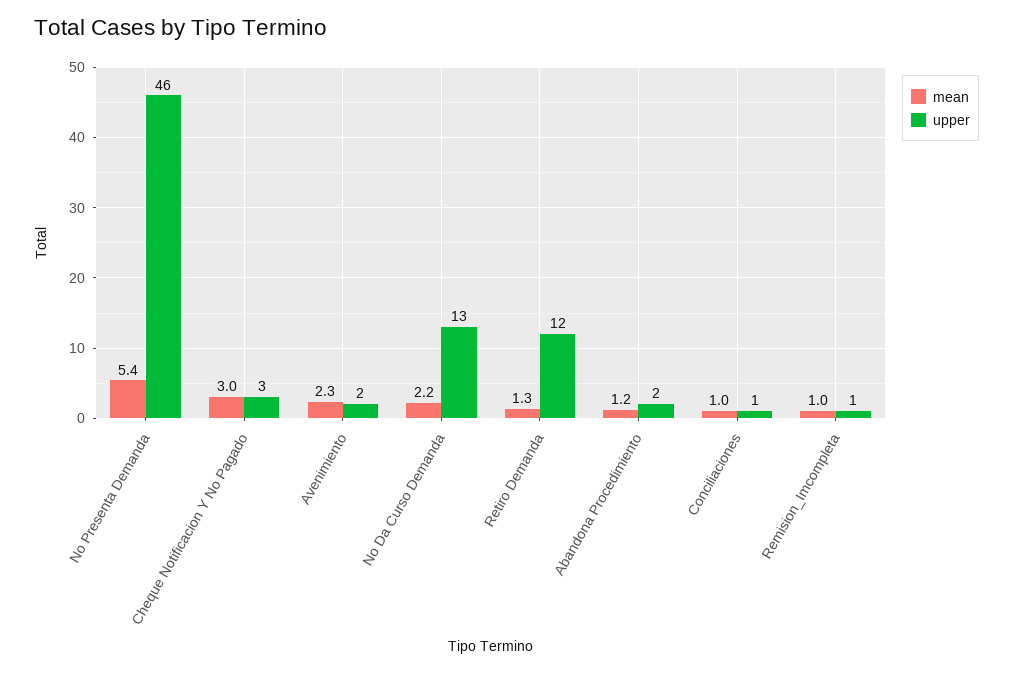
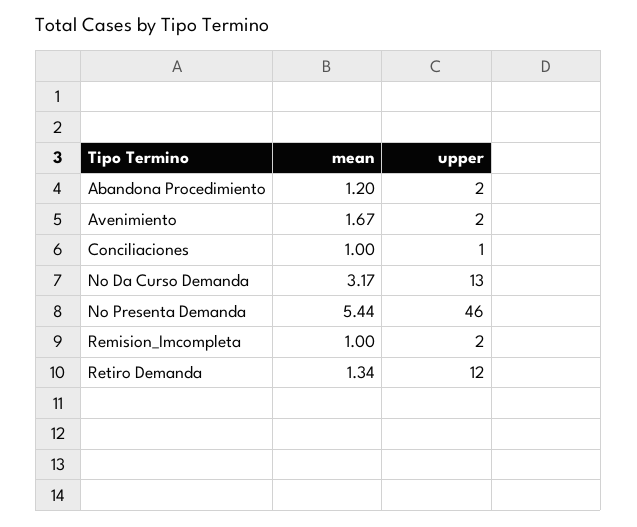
  {
    "mean": {
      "No Presenta Demanda": 5.44,
-     "Cheque Notificacion Y No Pagado": 3,
-     "Avenimiento": 2.3,
+     "Avenimiento": 1.67,
-     "No Da Curso Demanda": 2.2,
+     "No Da Curso Demanda": 3.17,
      "Retiro Demanda": 1.34,
      "Abandona Procedimiento": 1.2,
      "Conciliaciones": 1,
      "Remision_Imcompleta": 1
    },
    "upper": {
      "No Presenta Demanda": 46,
-     "Cheque Notificacion Y No Pagado": 3,
      "Avenimiento": 2,
      "No Da Curso Demanda": 13,
      "Retiro Demanda": 12,
      "Abandona Procedimiento": 2,
      "Conciliaciones": 1,
-     "Remision_Imcompleta": 1
+     "Remision_Imcompleta": 2
    }
  }

